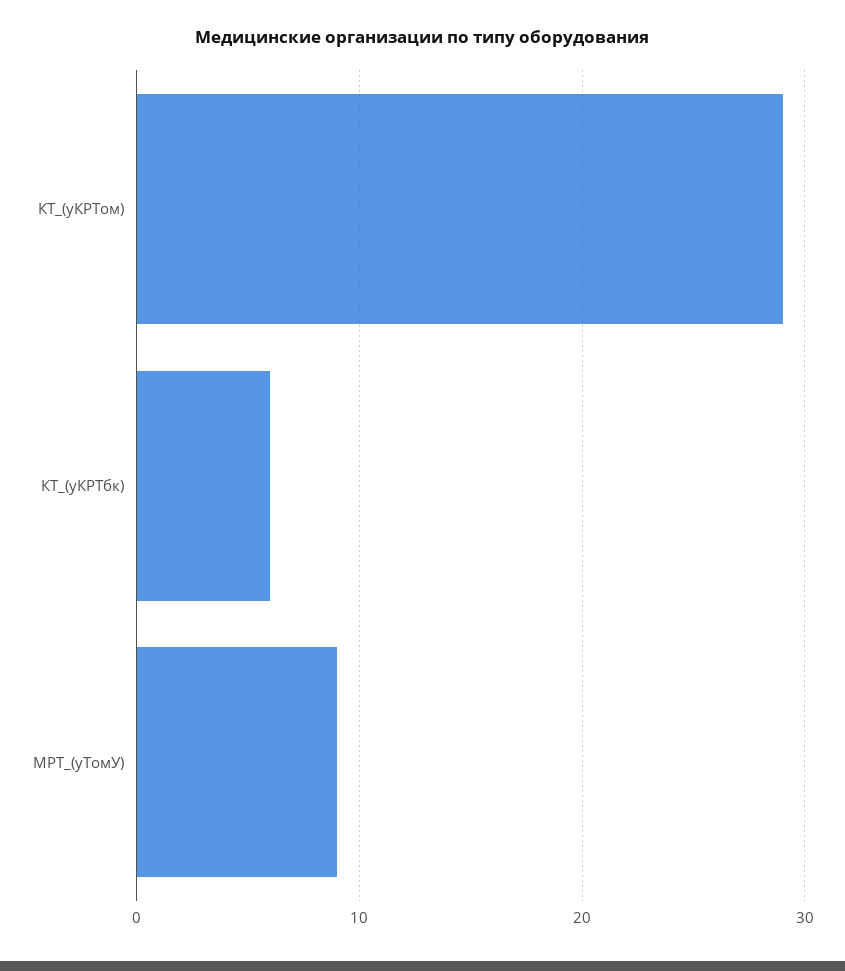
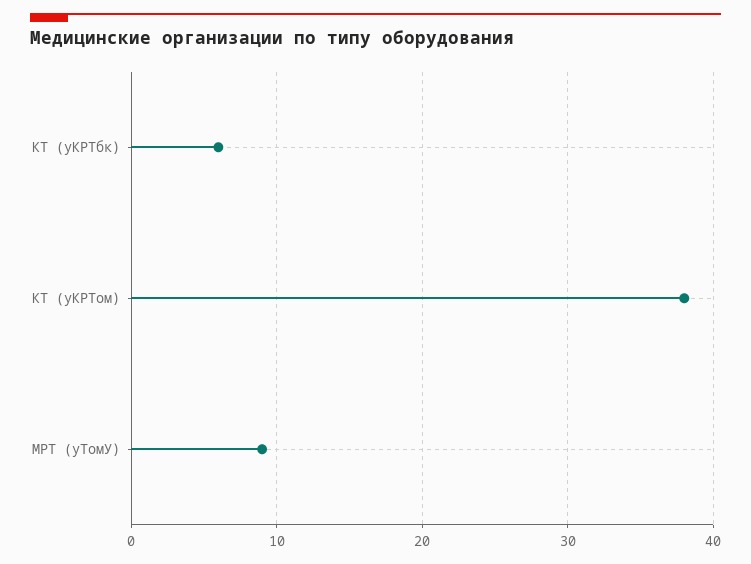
  {
-   "КТ_(уКРТом)": 29,
+   "КТ_(уКРТом)": 38,
    "КТ_(уКРТбк)": 6,
    "МРТ_(уТомУ)": 9
  }

